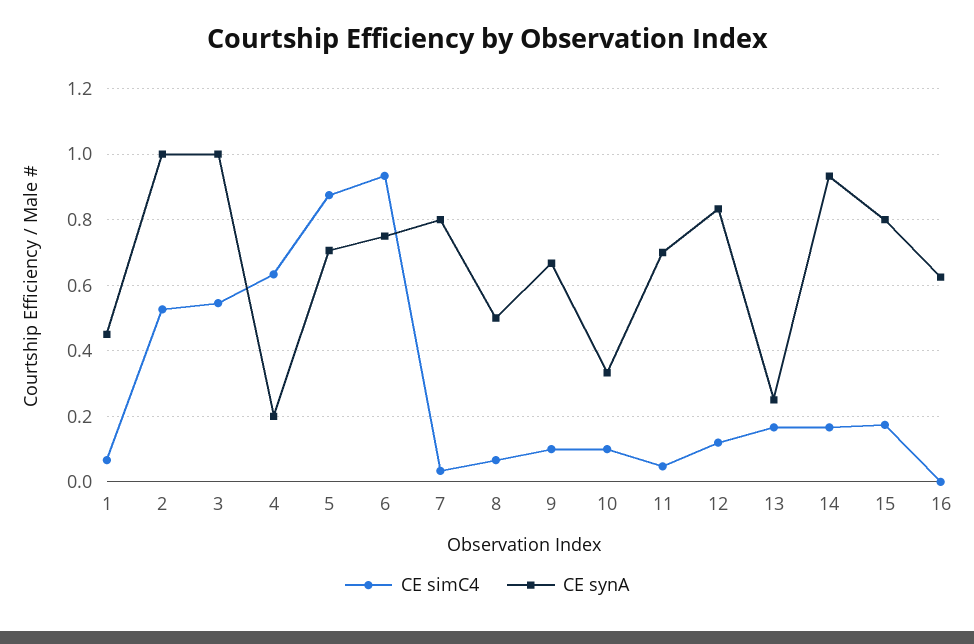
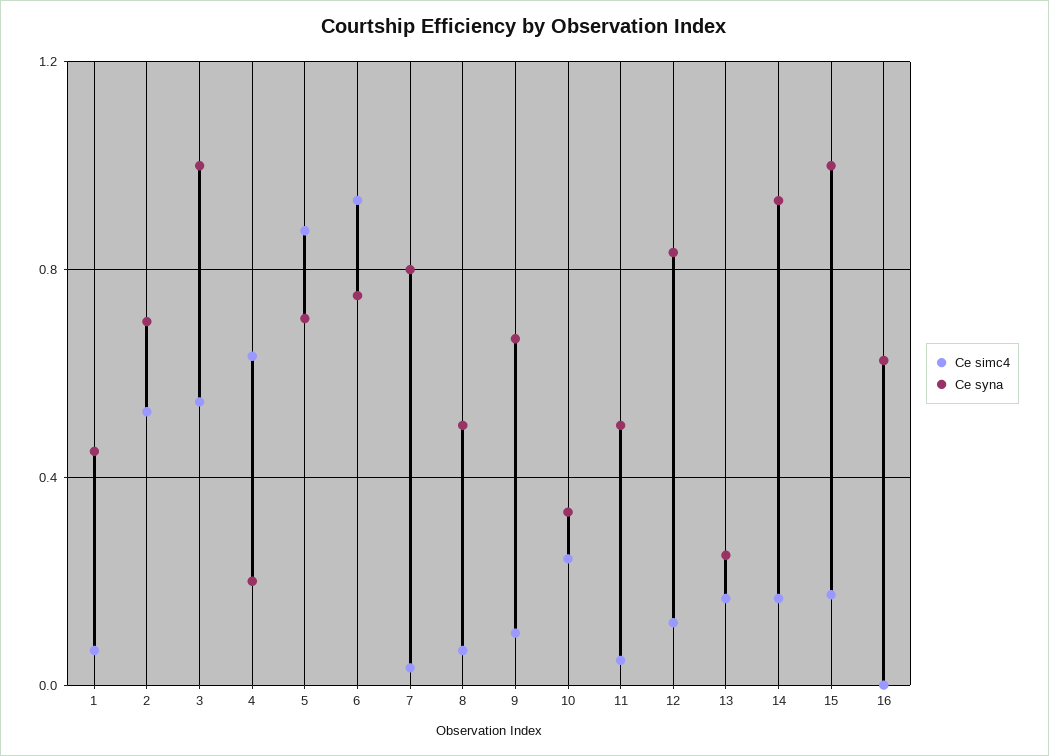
  {
    "CE simC4": {
      "1": 0.06,
      "2": 0.52,
      "3": 0.54,
      "4": 0.64,
      "5": 0.88,
      "6": 0.94,
      "7": 0.04,
      "8": 0.06,
      "9": 0.1,
-     "10": 0.1,
+     "10": 0.25,
      "11": 0.04,
      "12": 0.12,
      "13": 0.16,
      "14": 0.16,
      "15": 0.18,
      "16": 0
    },
    "CE synA": {
      "1": 0.46,
-     "2": 1,
+     "2": 0.7,
      "3": 1,
      "4": 0.2,
      "5": 0.7,
      "6": 0.76,
      "7": 0.8,
      "8": 0.5,
      "9": 0.66,
      "10": 0.34,
-     "11": 0.7,
+     "11": 0.5,
      "12": 0.84,
      "13": 0.26,
      "14": 0.94,
-     "15": 0.8,
+     "15": 1,
      "16": 0.62
    }
  }

